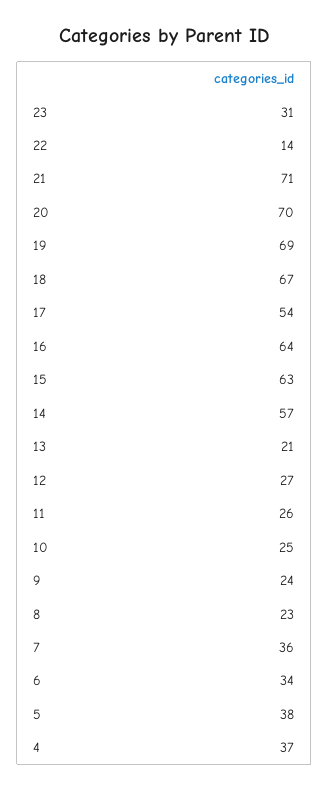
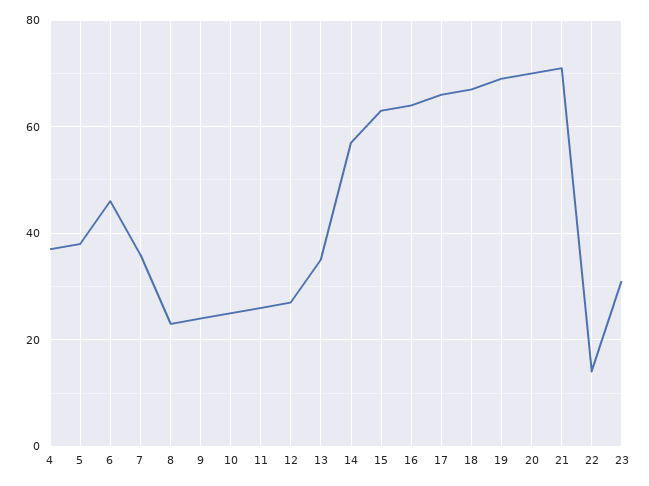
  {
    "23": 31,
    "22": 14,
    "21": 71,
    "20": 70,
    "19": 69,
    "18": 67,
-   "17": 54,
+   "17": 65,
    "16": 64,
    "15": 63,
    "14": 57,
-   "13": 21,
+   "13": 35,
    "12": 27,
    "11": 26,
    "10": 25,
    "9": 24,
    "8": 23,
    "7": 36,
-   "6": 34,
+   "6": 45,
    "5": 38,
    "4": 37
  }

